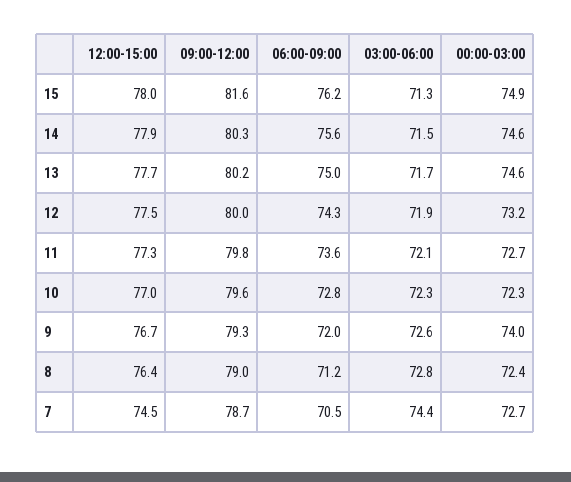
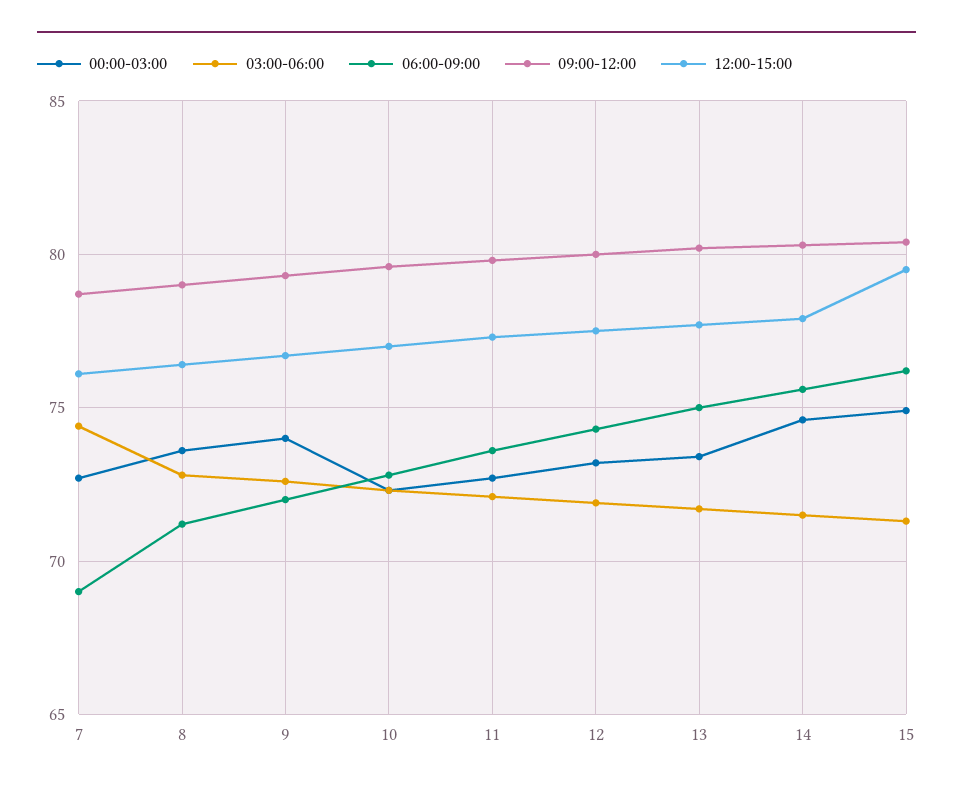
  {
    "12:00-15:00": {
-     "15": 78,
+     "15": 79.5,
      "14": 77.9,
      "13": 77.7,
      "12": 77.5,
      "11": 77.3,
      "10": 77,
      "9": 76.7,
      "8": 76.4,
-     "7": 74.5
+     "7": 76
    },
    "09:00-12:00": {
-     "15": 81.6,
+     "15": 80.5,
      "14": 80.3,
      "13": 80.2,
      "12": 80,
      "11": 79.8,
      "10": 79.6,
      "9": 79.3,
      "8": 79,
      "7": 78.7
    },
    "06:00-09:00": {
      "15": 76.2,
      "14": 75.6,
      "13": 75,
      "12": 74.3,
      "11": 73.6,
      "10": 72.8,
      "9": 72,
      "8": 71.2,
-     "7": 70.5
+     "7": 69
    },
    "03:00-06:00": {
      "15": 71.3,
      "14": 71.5,
      "13": 71.7,
      "12": 71.9,
      "11": 72.1,
      "10": 72.3,
      "9": 72.6,
      "8": 72.8,
      "7": 74.4
    },
    "00:00-03:00": {
      "15": 74.9,
      "14": 74.6,
-     "13": 74.6,
+     "13": 73.5,
      "12": 73.2,
      "11": 72.7,
      "10": 72.3,
      "9": 74,
-     "8": 72.4,
+     "8": 73.5,
      "7": 72.7
    }
  }

